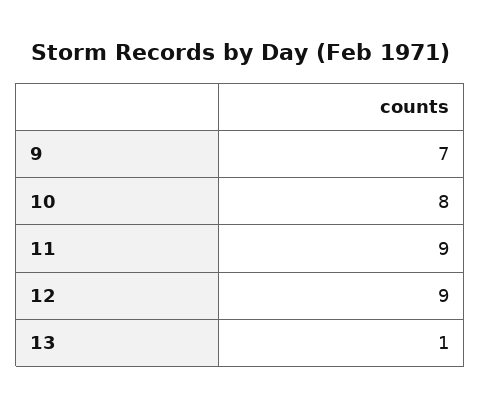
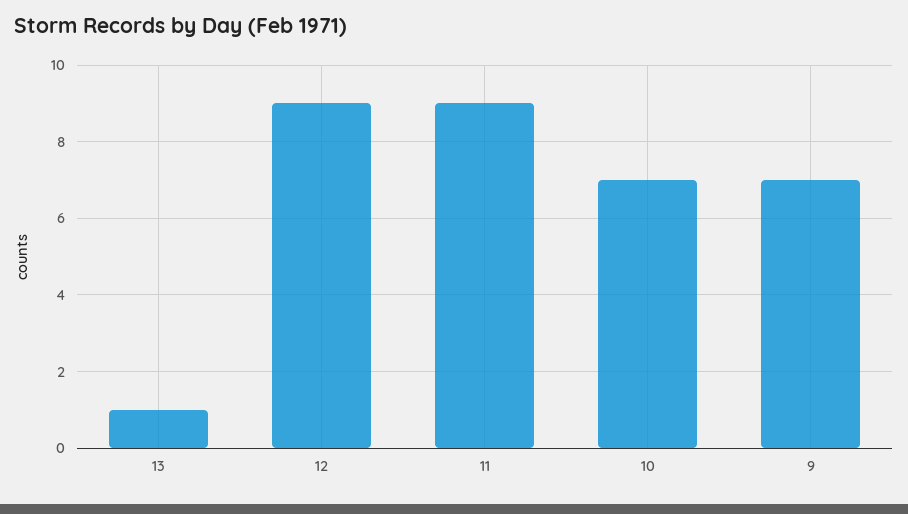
  {
    "9": 7,
-   "10": 8,
+   "10": 7,
    "11": 9,
    "12": 9,
    "13": 1
  }

